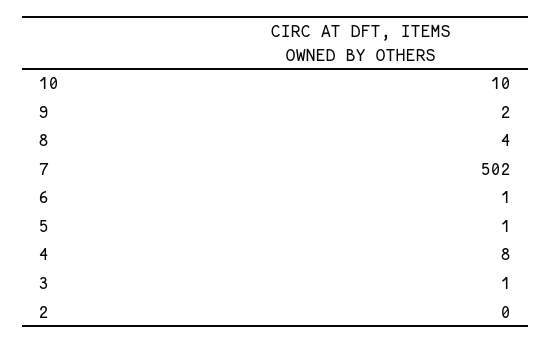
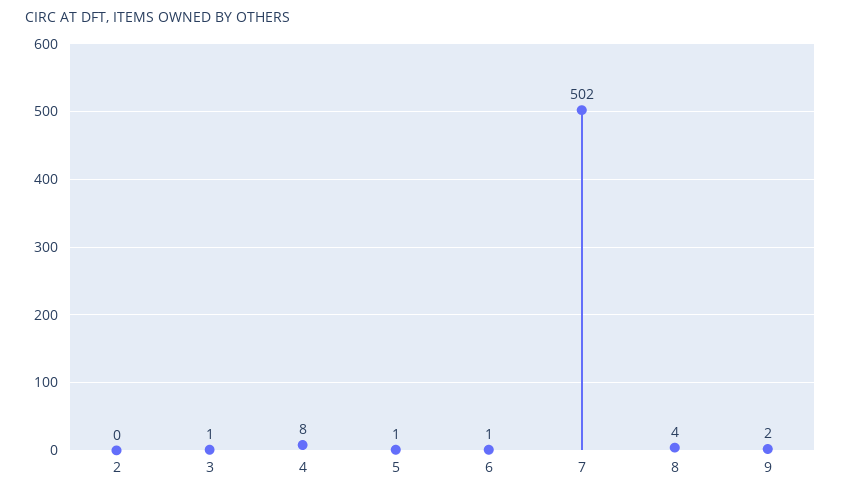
  {
-   "10": 10,
    "9": 2,
    "8": 4,
    "7": 502,
    "6": 1,
    "5": 1,
    "4": 8,
    "3": 1,
    "2": 0
  }

